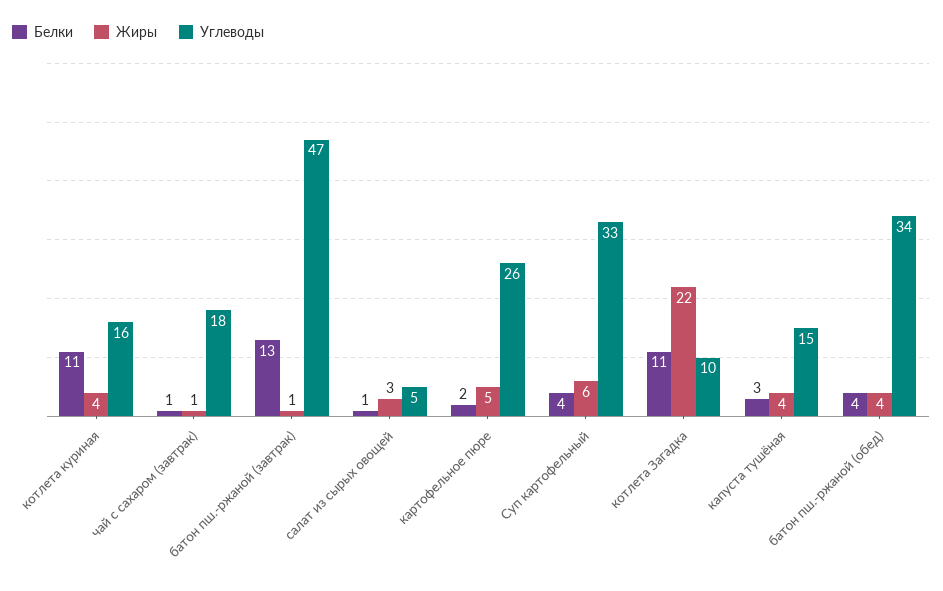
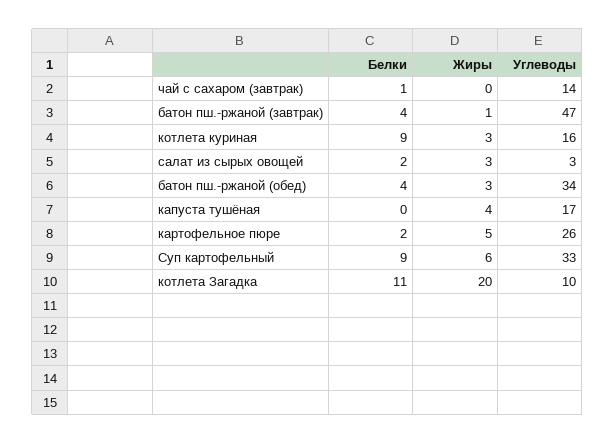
  {
    "Белки": {
-     "котлета куриная": 11,
+     "котлета куриная": 9,
      "чай с сахаром (завтрак)": 1,
-     "батон пш.-ржаной (завтрак)": 13,
+     "батон пш.-ржаной (завтрак)": 4,
-     "салат из сырых овощей": 1,
+     "салат из сырых овощей": 2,
      "картофельное пюре": 2,
-     "Суп картофельный": 4,
+     "Суп картофельный": 9,
      "котлета Загадка": 11,
-     "капуста тушёная": 3,
+     "капуста тушёная": 0,
      "батон пш.-ржаной (обед)": 4
    },
    "Жиры": {
-     "котлета куриная": 4,
+     "котлета куриная": 3,
-     "чай с сахаром (завтрак)": 1,
+     "чай с сахаром (завтрак)": 0,
      "батон пш.-ржаной (завтрак)": 1,
      "салат из сырых овощей": 3,
      "картофельное пюре": 5,
      "Суп картофельный": 6,
-     "котлета Загадка": 22,
+     "котлета Загадка": 20,
      "капуста тушёная": 4,
-     "батон пш.-ржаной (обед)": 4
+     "батон пш.-ржаной (обед)": 3
    },
    "Углеводы": {
      "котлета куриная": 16,
-     "чай с сахаром (завтрак)": 18,
+     "чай с сахаром (завтрак)": 14,
      "батон пш.-ржаной (завтрак)": 47,
-     "салат из сырых овощей": 5,
+     "салат из сырых овощей": 3,
      "картофельное пюре": 26,
      "Суп картофельный": 33,
      "котлета Загадка": 10,
-     "капуста тушёная": 15,
+     "капуста тушёная": 17,
      "батон пш.-ржаной (обед)": 34
    }
  }

